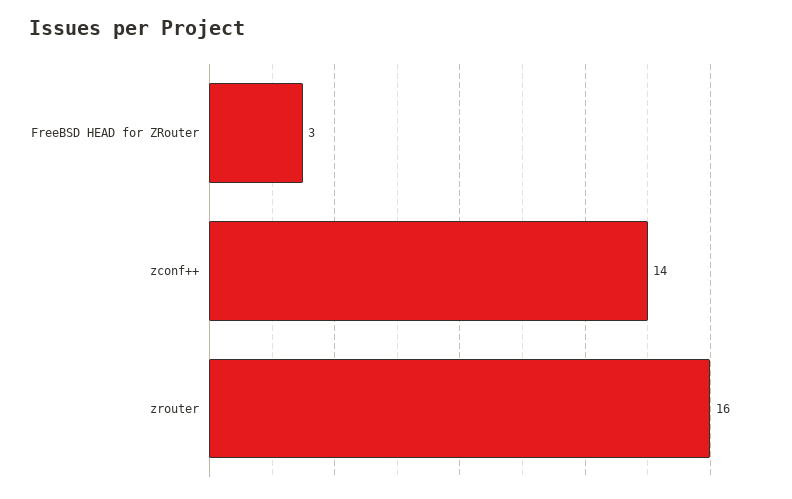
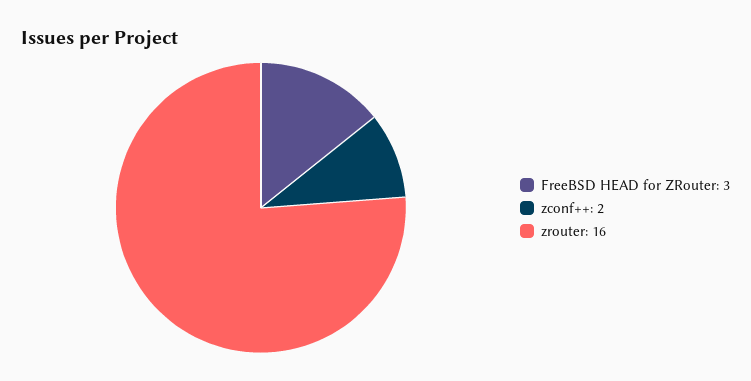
  {
    "FreeBSD HEAD for ZRouter": 3,
-   "zconf++": 14,
+   "zconf++": 2,
    "zrouter": 16
  }

